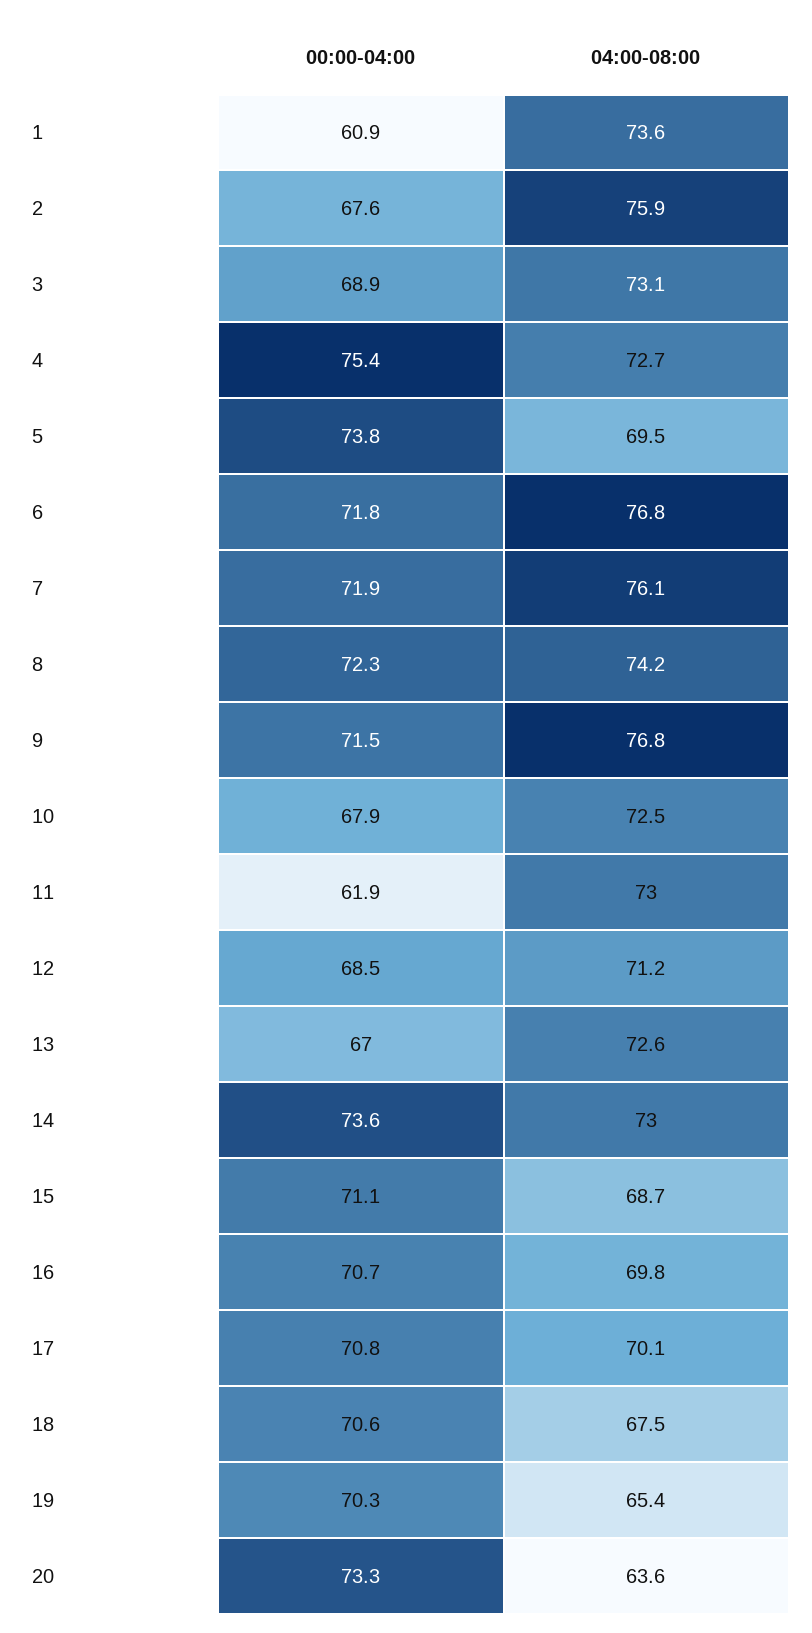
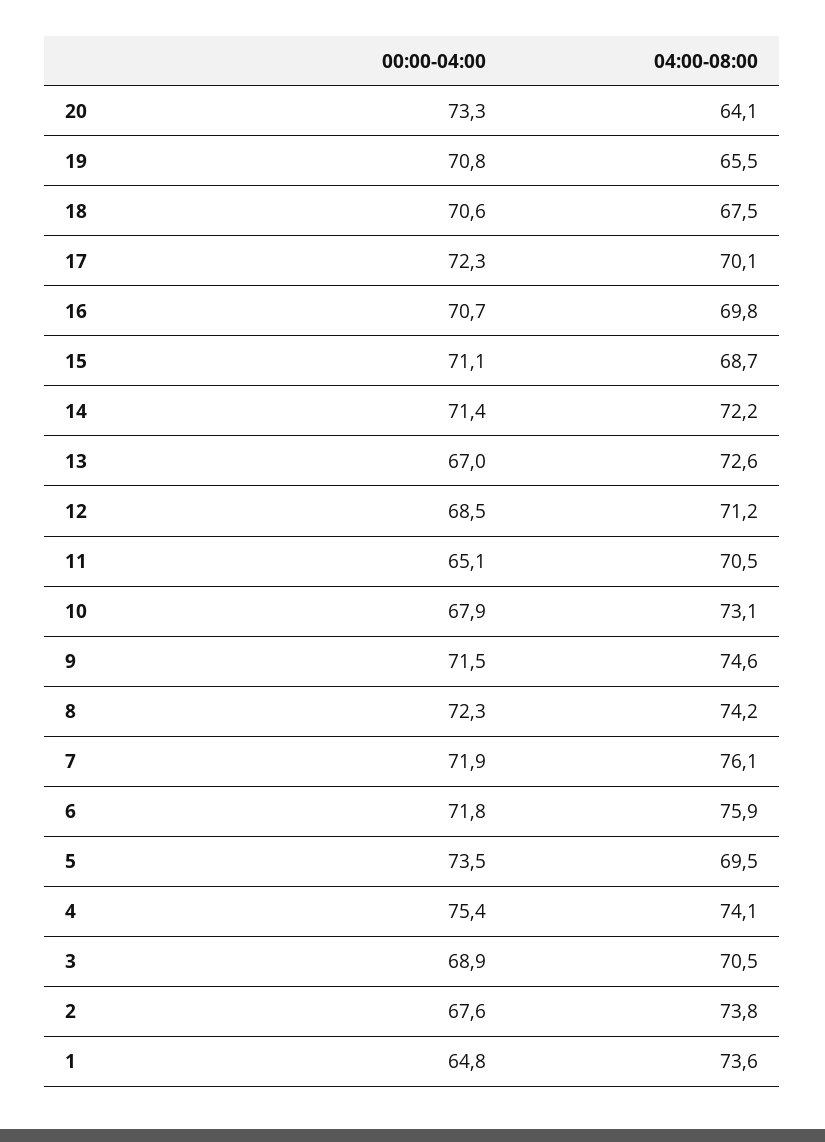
  {
    "00:00-04:00": {
-     "1": 60.9,
+     "1": 64.8,
      "2": 67.6,
      "3": 68.9,
      "4": 75.4,
-     "5": 73.8,
+     "5": 73.5,
      "6": 71.8,
      "7": 71.9,
      "8": 72.3,
      "9": 71.5,
      "10": 67.9,
-     "11": 61.9,
+     "11": 65.1,
      "12": 68.5,
      "13": 67,
-     "14": 73.6,
+     "14": 71.4,
      "15": 71.1,
      "16": 70.7,
-     "17": 70.8,
+     "17": 72.3,
      "18": 70.6,
-     "19": 70.3,
+     "19": 70.8,
      "20": 73.3
    },
    "04:00-08:00": {
      "1": 73.6,
-     "2": 75.9,
+     "2": 73.8,
-     "3": 73.1,
+     "3": 70.5,
-     "4": 72.7,
+     "4": 74.1,
      "5": 69.5,
-     "6": 76.8,
+     "6": 75.9,
      "7": 76.1,
      "8": 74.2,
-     "9": 76.8,
+     "9": 74.6,
-     "10": 72.5,
+     "10": 73.1,
-     "11": 73,
+     "11": 70.5,
      "12": 71.2,
      "13": 72.6,
-     "14": 73,
+     "14": 72.2,
      "15": 68.7,
      "16": 69.8,
      "17": 70.1,
      "18": 67.5,
-     "19": 65.4,
+     "19": 65.5,
-     "20": 63.6
+     "20": 64.1
    }
  }

